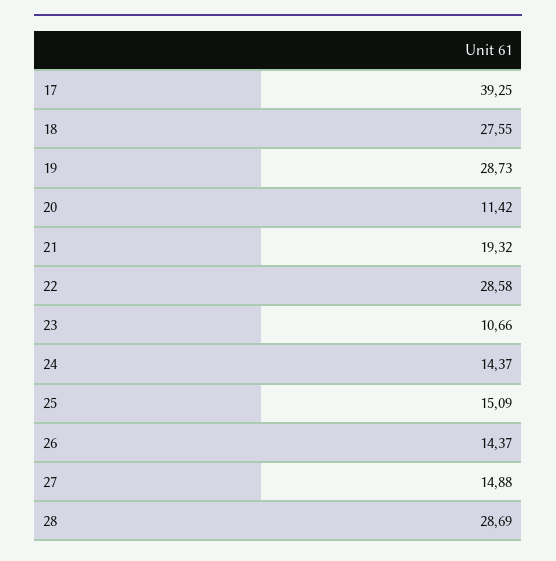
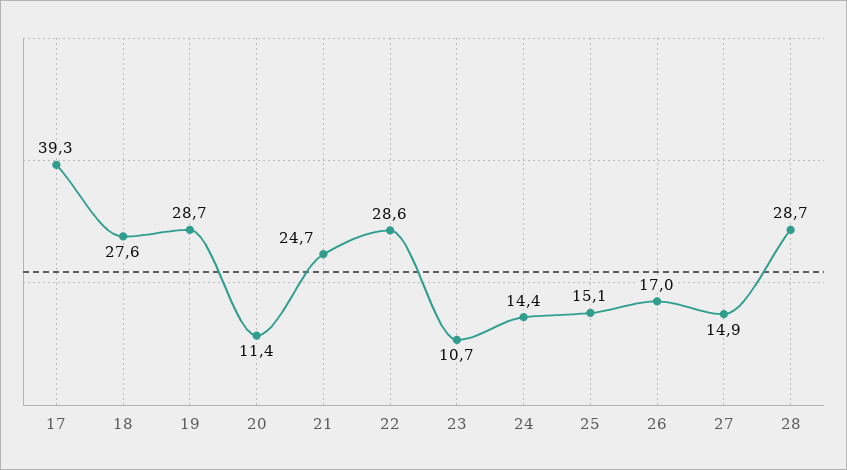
  {
    "17": 39.25,
    "18": 27.55,
    "19": 28.73,
    "20": 11.42,
-   "21": 19.32,
+   "21": 24.7,
    "22": 28.58,
    "23": 10.66,
    "24": 14.37,
    "25": 15.09,
-   "26": 14.37,
+   "26": 17,
    "27": 14.88,
    "28": 28.69
  }

